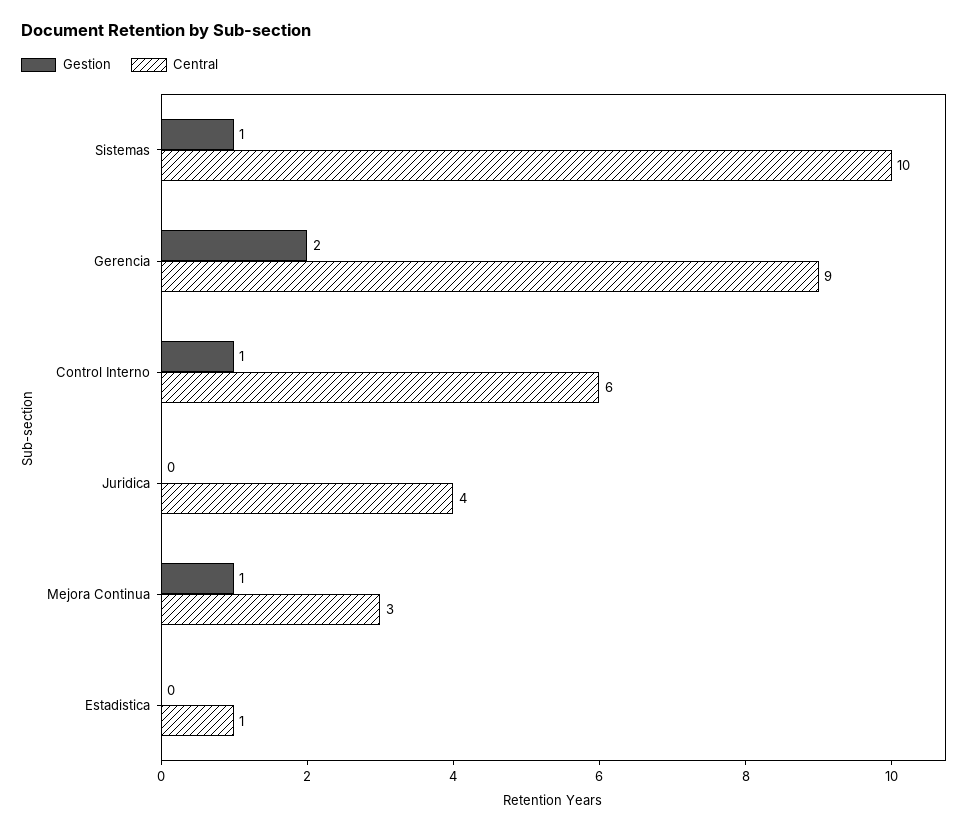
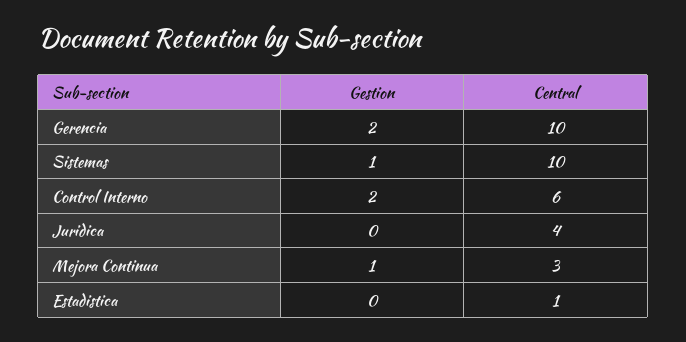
  {
    "Gestion": {
      "Sistemas": 1,
      "Gerencia": 2,
-     "Control Interno": 1,
+     "Control Interno": 2,
      "Juridica": 0,
      "Mejora Continua": 1,
      "Estadistica": 0
    },
    "Central": {
      "Sistemas": 10,
-     "Gerencia": 9,
+     "Gerencia": 10,
      "Control Interno": 6,
      "Juridica": 4,
      "Mejora Continua": 3,
      "Estadistica": 1
    }
  }

